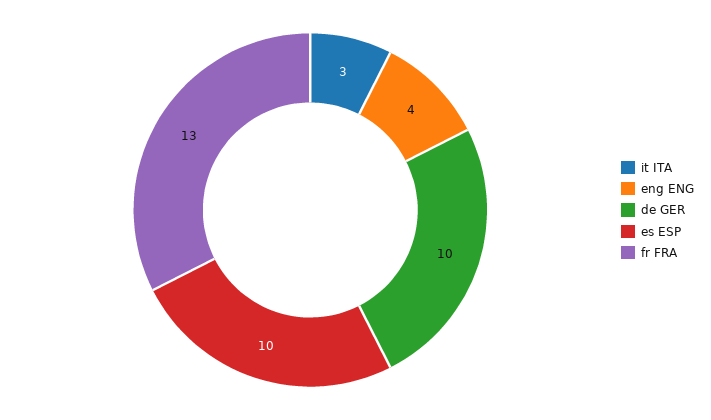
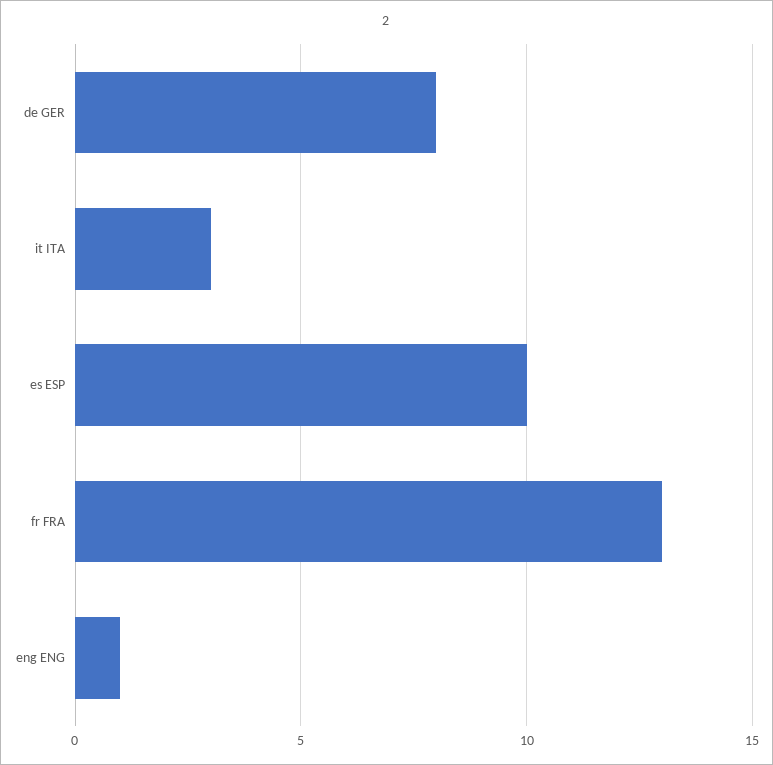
  {
    "it ITA": 3,
-   "eng ENG": 4,
+   "eng ENG": 1,
-   "de GER": 10,
+   "de GER": 8,
    "es ESP": 10,
    "fr FRA": 13
  }

